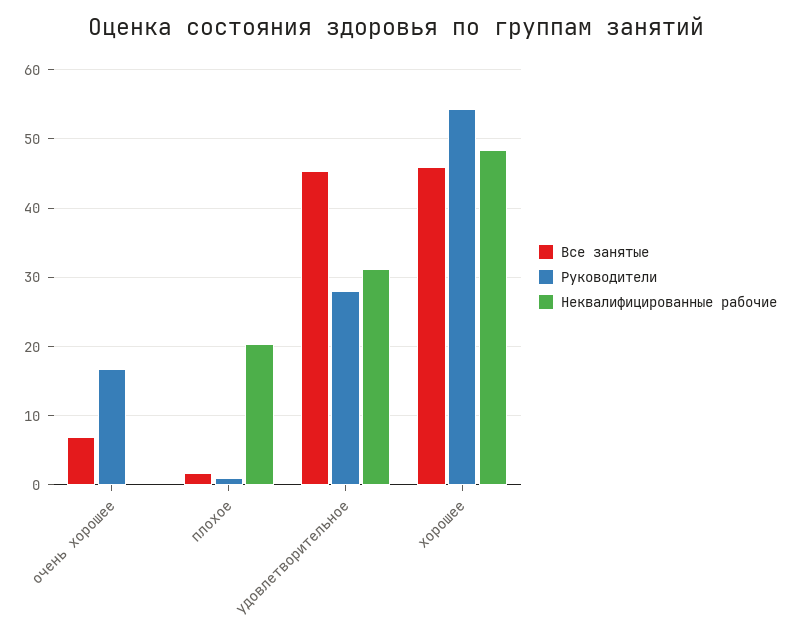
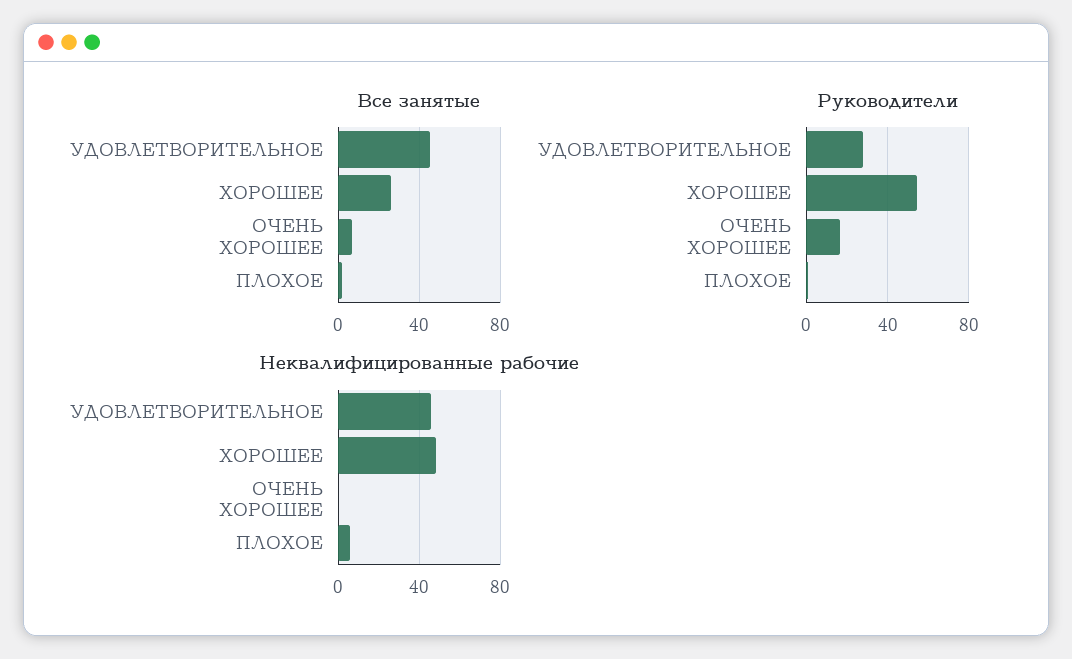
  {
    "Все занятые": {
      "очень хорошее": 7,
      "плохое": 2,
      "удовлетворительное": 45,
-     "хорошее": 46
+     "хорошее": 25
    },
    "Руководители": {
      "очень хорошее": 17,
      "плохое": 1,
      "удовлетворительное": 28,
      "хорошее": 54
    },
    "Неквалифицированные рабочие": {
      "очень хорошее": 0,
-     "плохое": 20,
+     "плохое": 5,
-     "удовлетворительное": 31,
+     "удовлетворительное": 45,
      "хорошее": 48
    }
  }

